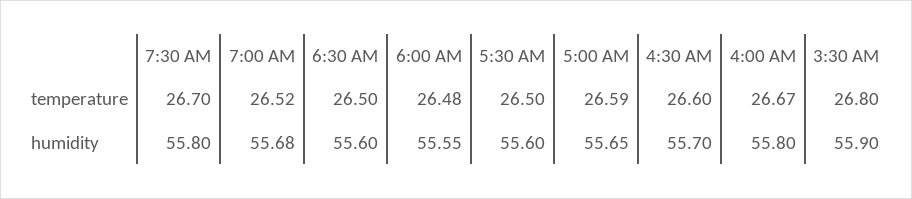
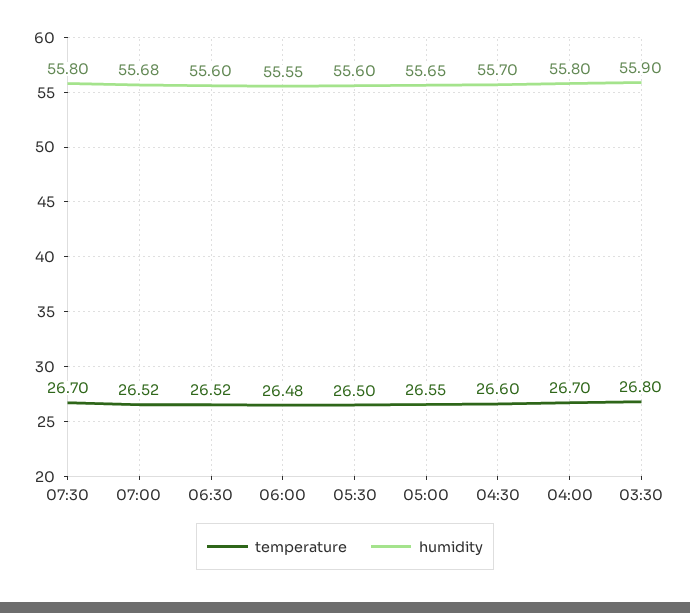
  {
    "temperature": {
      "7:30 AM": 26.7,
      "7:00 AM": 26.52,
-     "6:30 AM": 26.5,
+     "6:30 AM": 26.52,
      "6:00 AM": 26.48,
      "5:30 AM": 26.5,
-     "5:00 AM": 26.59,
+     "5:00 AM": 26.55,
      "4:30 AM": 26.6,
-     "4:00 AM": 26.67,
+     "4:00 AM": 26.7,
      "3:30 AM": 26.8
    },
    "humidity": {
      "7:30 AM": 55.8,
      "7:00 AM": 55.68,
      "6:30 AM": 55.6,
      "6:00 AM": 55.55,
      "5:30 AM": 55.6,
      "5:00 AM": 55.65,
      "4:30 AM": 55.7,
      "4:00 AM": 55.8,
      "3:30 AM": 55.9
    }
  }

